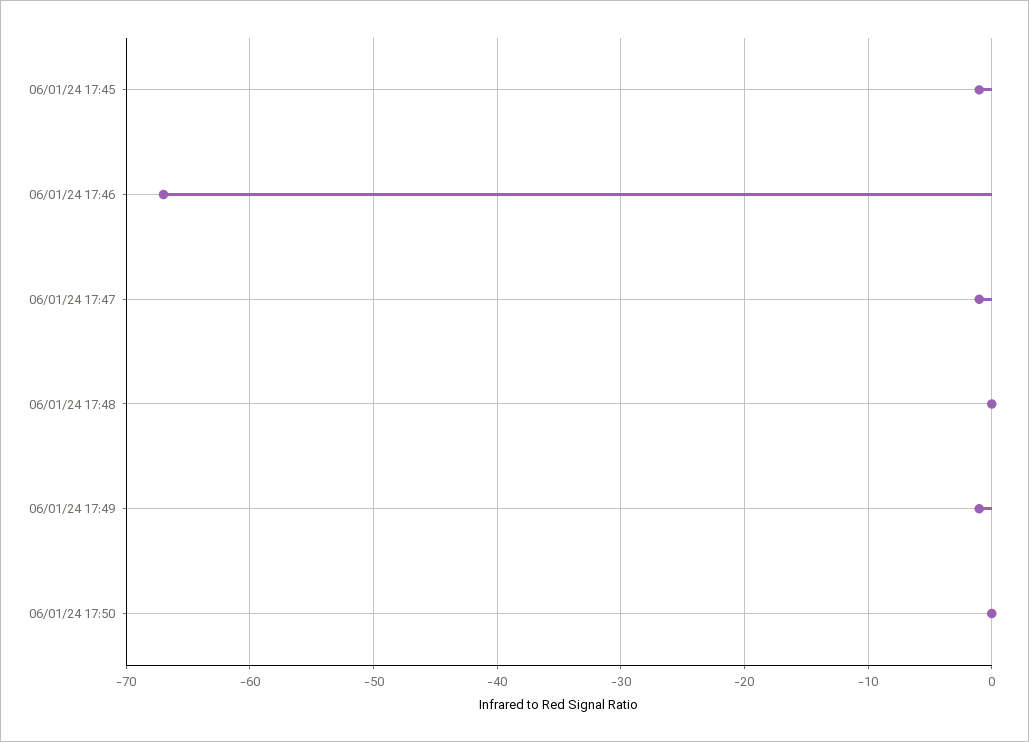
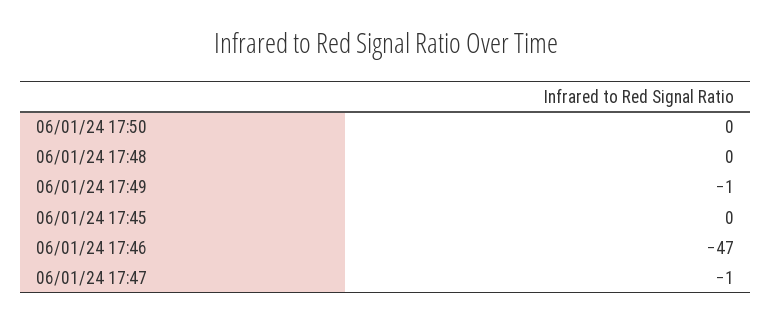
  {
-   "06/01/24 17:45": -1,
+   "06/01/24 17:45": 0,
-   "06/01/24 17:46": -67,
+   "06/01/24 17:46": -47,
    "06/01/24 17:47": -1,
    "06/01/24 17:48": 0,
    "06/01/24 17:49": -1,
    "06/01/24 17:50": 0
  }

